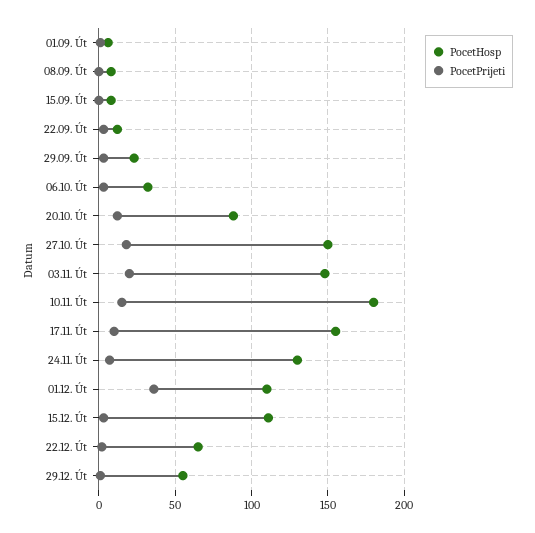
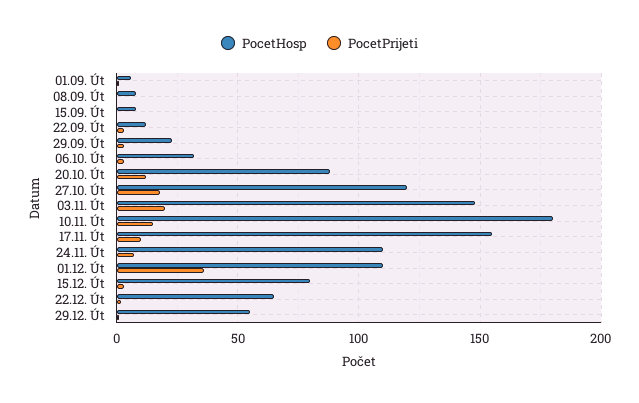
  {
    "PocetHosp": {
      "01.09. Út": 5,
      "08.09. Út": 10,
      "15.09. Út": 10,
      "22.09. Út": 10,
      "29.09. Út": 25,
      "06.10. Út": 30,
      "20.10. Út": 90,
-     "27.10. Út": 150,
+     "27.10. Út": 120,
      "03.11. Út": 150,
      "10.11. Út": 180,
      "17.11. Út": 155,
-     "24.11. Út": 130,
+     "24.11. Út": 110,
      "01.12. Út": 110,
-     "15.12. Út": 110,
+     "15.12. Út": 80,
      "22.12. Út": 65,
      "29.12. Út": 55
    },
    "PocetPrijeti": {
      "01.09. Út": 0,
      "08.09. Út": 0,
      "15.09. Út": 0,
      "22.09. Út": 5,
      "29.09. Út": 5,
      "06.10. Út": 5,
      "20.10. Út": 10,
      "27.10. Út": 20,
      "03.11. Út": 20,
      "10.11. Út": 15,
      "17.11. Út": 10,
      "24.11. Út": 5,
      "01.12. Út": 35,
      "15.12. Út": 5,
      "22.12. Út": 0,
      "29.12. Út": 0
    }
  }

